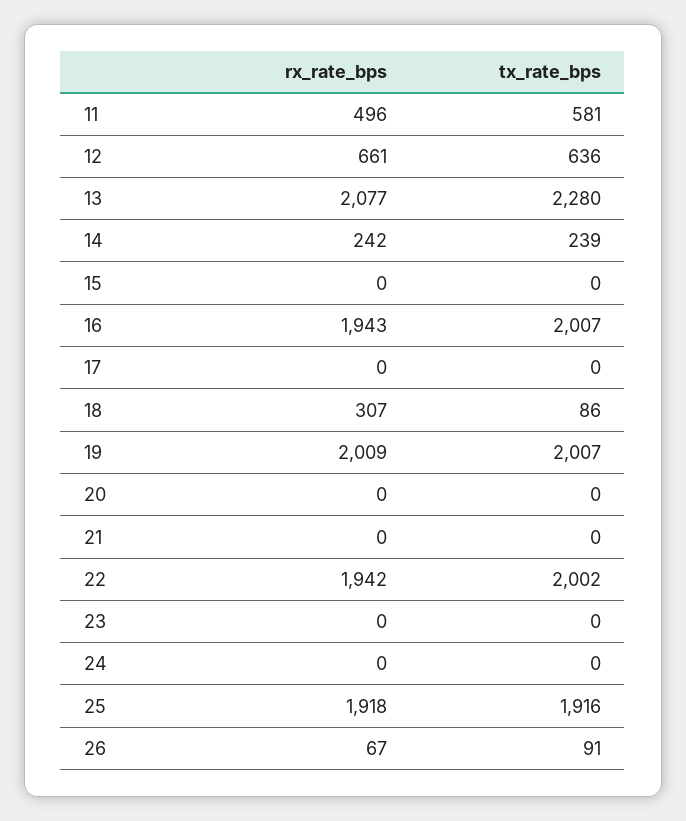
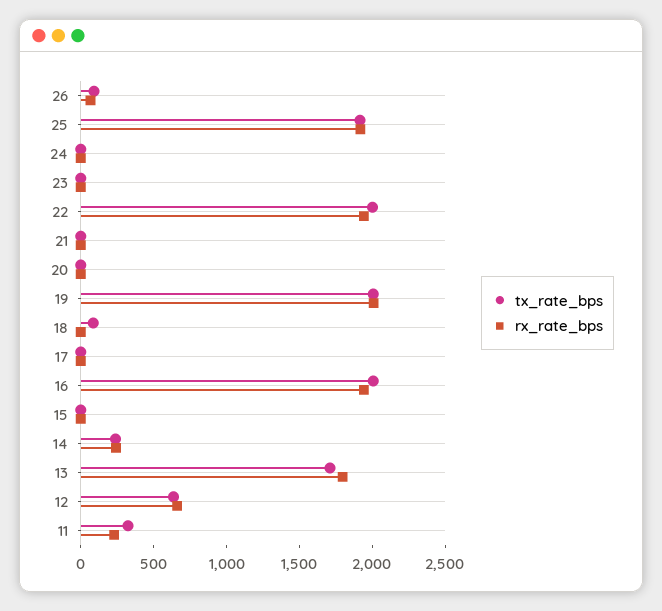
  {
    "rx_rate_bps": {
-     "11": 496,
+     "11": 200,
      "12": 661,
-     "13": 2077,
+     "13": 1800,
      "14": 242,
      "15": 0,
      "16": 1943,
      "17": 0,
-     "18": 307,
+     "18": 0,
      "19": 2009,
      "20": 0,
      "21": 0,
      "22": 1942,
      "23": 0,
      "24": 0,
      "25": 1918,
      "26": 67
    },
    "tx_rate_bps": {
-     "11": 581,
+     "11": 300,
      "12": 636,
-     "13": 2280,
+     "13": 1700,
      "14": 239,
      "15": 0,
      "16": 2007,
      "17": 0,
      "18": 86,
      "19": 2007,
      "20": 0,
      "21": 0,
      "22": 2002,
      "23": 0,
      "24": 0,
      "25": 1916,
      "26": 91
    }
  }

